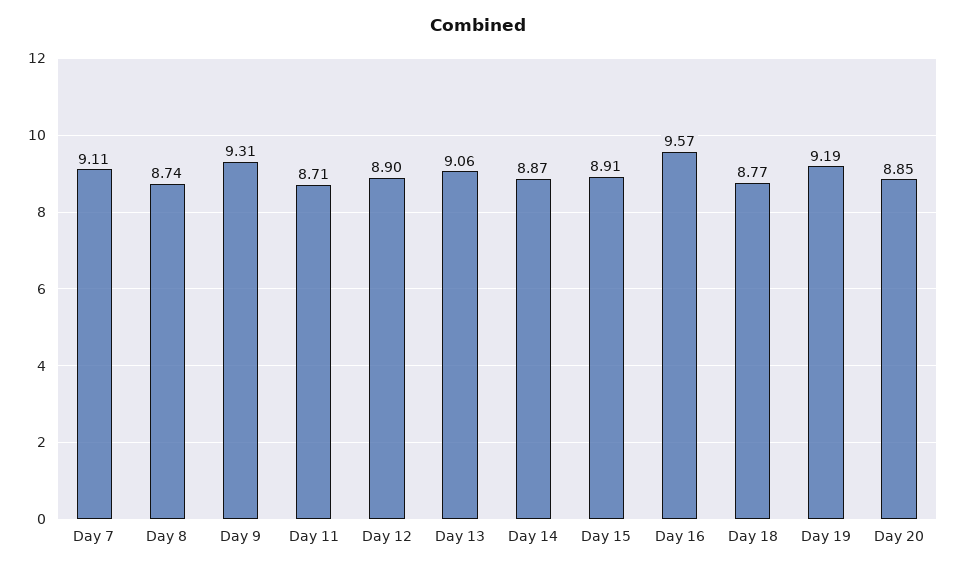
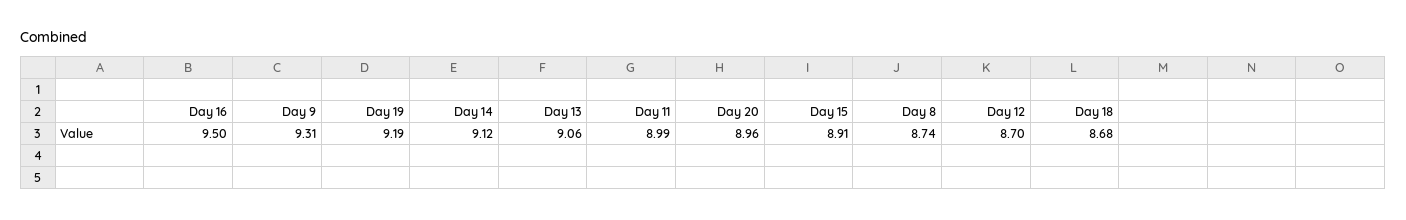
  {
-   "Day 7": 9.11,
    "Day 8": 8.74,
    "Day 9": 9.31,
-   "Day 11": 8.71,
+   "Day 11": 8.99,
-   "Day 12": 8.9,
+   "Day 12": 8.7,
    "Day 13": 9.06,
-   "Day 14": 8.87,
+   "Day 14": 9.12,
    "Day 15": 8.91,
-   "Day 16": 9.57,
+   "Day 16": 9.5,
-   "Day 18": 8.77,
+   "Day 18": 8.68,
    "Day 19": 9.19,
-   "Day 20": 8.85
+   "Day 20": 8.96
  }

